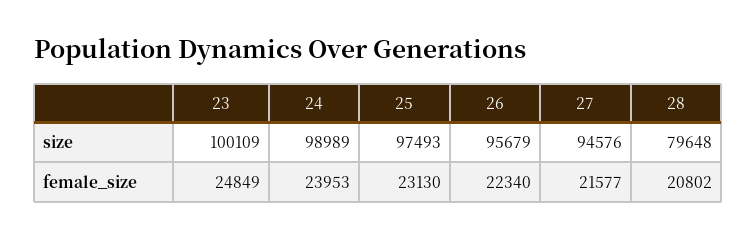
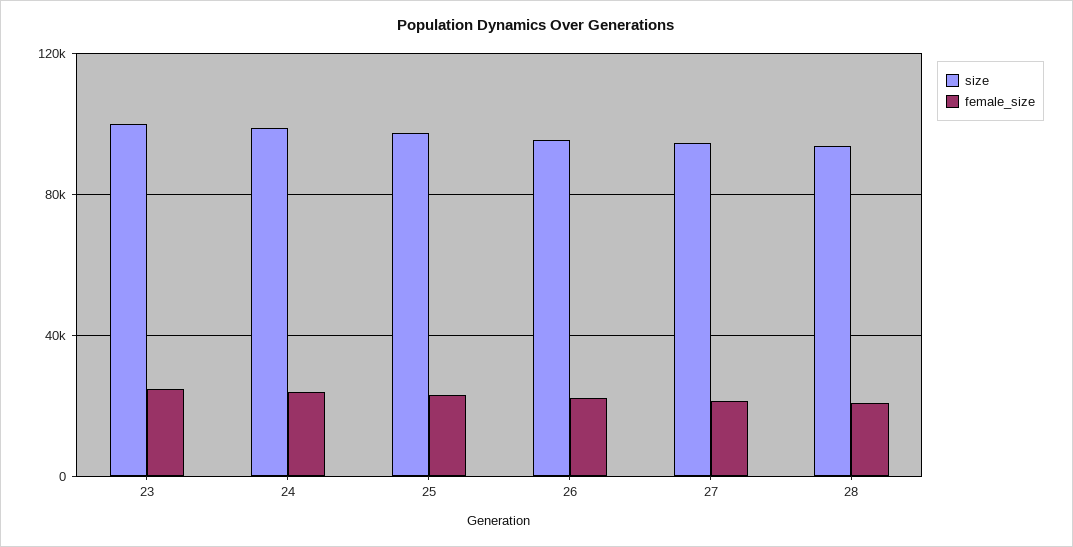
  {
    "size": {
      "23": 100109,
      "24": 98989,
      "25": 97493,
      "26": 95679,
      "27": 94576,
-     "28": 79648
+     "28": 95000
    },
    "female_size": {
      "23": 24849,
      "24": 23953,
      "25": 23130,
      "26": 22340,
      "27": 21577,
      "28": 20802
    }
  }

